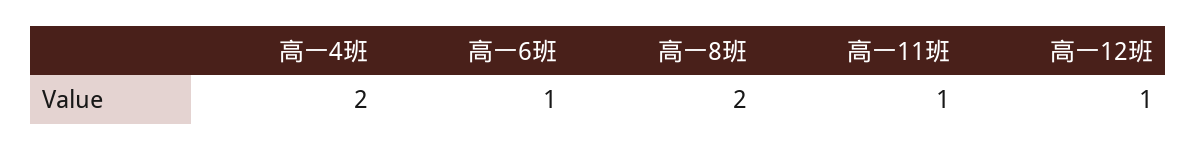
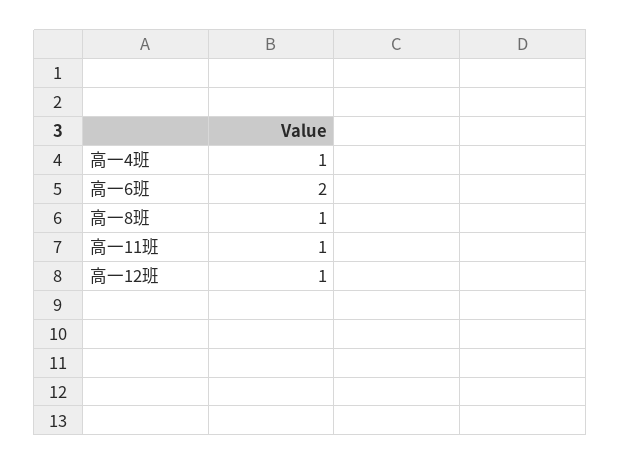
  {
-   "高一4班": 2,
+   "高一4班": 1,
-   "高一6班": 1,
+   "高一6班": 2,
-   "高一8班": 2,
+   "高一8班": 1,
    "高一11班": 1,
    "高一12班": 1
  }

